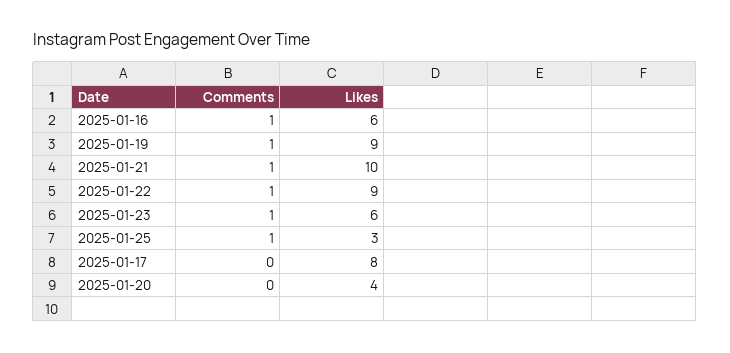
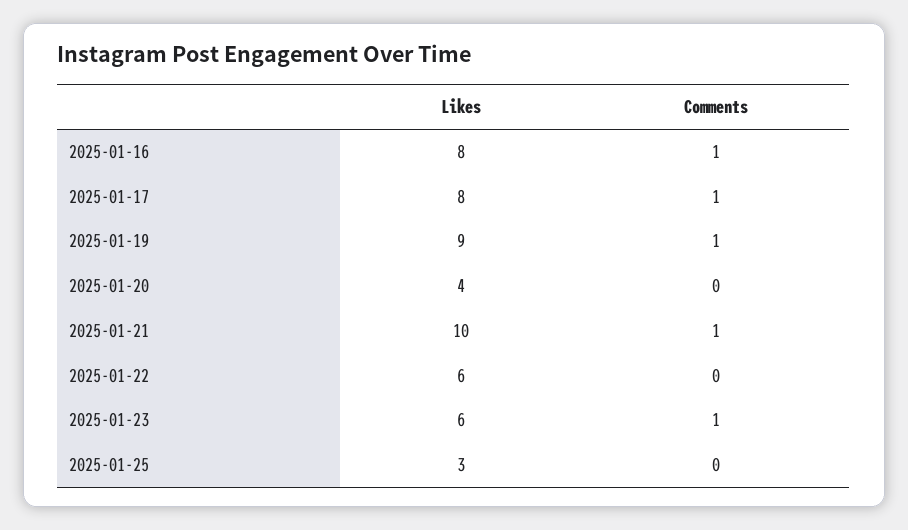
  {
    "Comments": {
      "2025-01-16": 1,
      "2025-01-19": 1,
      "2025-01-21": 1,
-     "2025-01-22": 1,
+     "2025-01-22": 0,
      "2025-01-23": 1,
-     "2025-01-25": 1,
+     "2025-01-25": 0,
-     "2025-01-17": 0,
+     "2025-01-17": 1,
      "2025-01-20": 0
    },
    "Likes": {
-     "2025-01-16": 6,
+     "2025-01-16": 8,
      "2025-01-19": 9,
      "2025-01-21": 10,
-     "2025-01-22": 9,
+     "2025-01-22": 6,
      "2025-01-23": 6,
      "2025-01-25": 3,
      "2025-01-17": 8,
      "2025-01-20": 4
    }
  }

